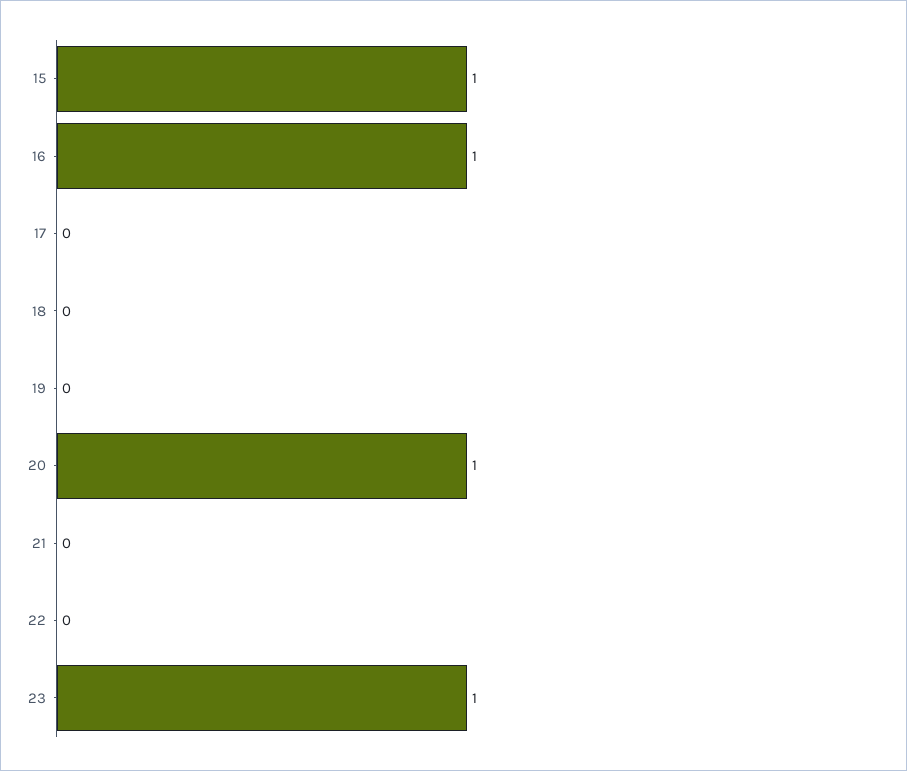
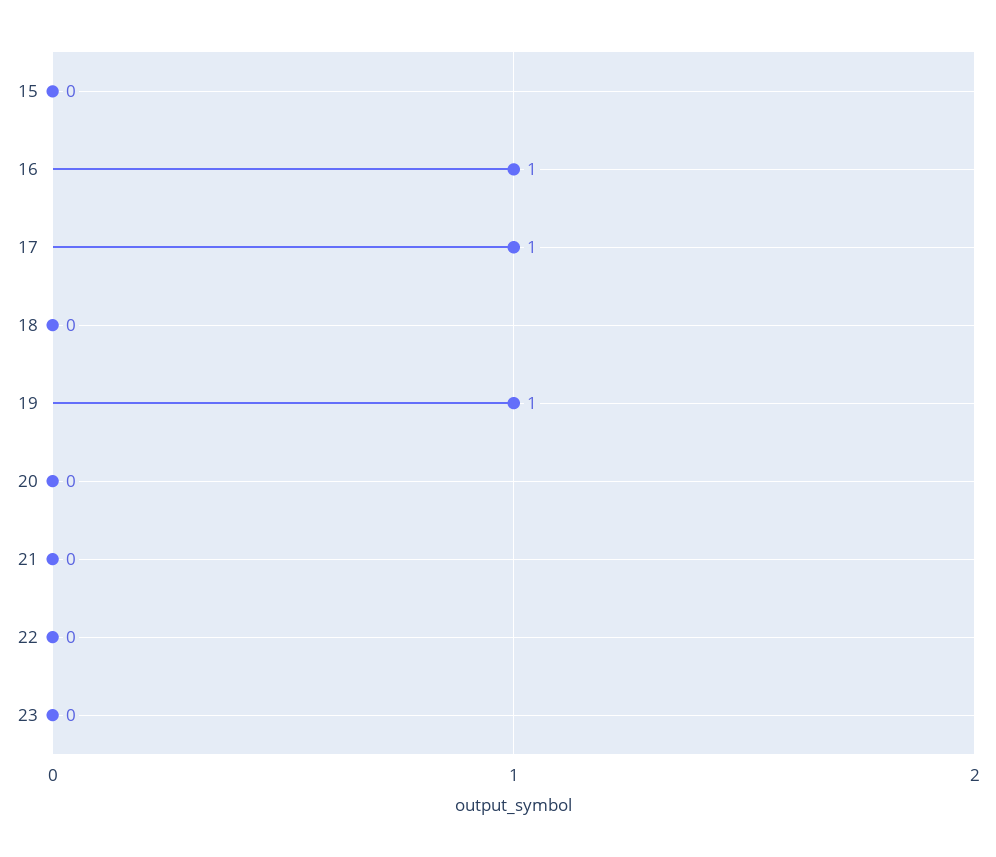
  {
-   "15": 1,
+   "15": 0,
    "16": 1,
-   "17": 0,
+   "17": 1,
    "18": 0,
-   "19": 0,
+   "19": 1,
-   "20": 1,
+   "20": 0,
    "21": 0,
    "22": 0,
-   "23": 1
+   "23": 0
  }

